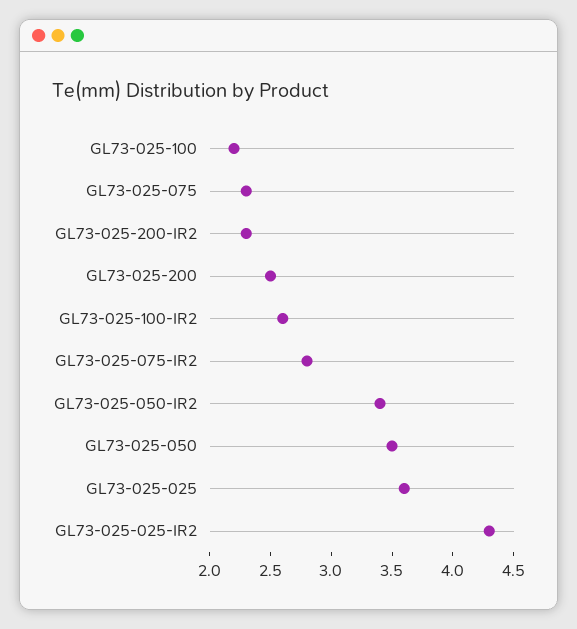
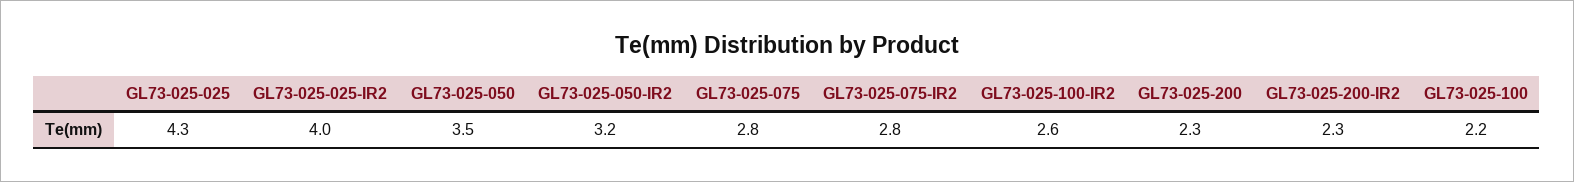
  {
    "GL73-025-100": 2.2,
-   "GL73-025-075": 2.3,
+   "GL73-025-075": 2.8,
    "GL73-025-200-IR2": 2.3,
-   "GL73-025-200": 2.5,
+   "GL73-025-200": 2.3,
    "GL73-025-100-IR2": 2.6,
    "GL73-025-075-IR2": 2.8,
-   "GL73-025-050-IR2": 3.4,
+   "GL73-025-050-IR2": 3.2,
    "GL73-025-050": 3.5,
-   "GL73-025-025": 3.6,
+   "GL73-025-025": 4.3,
-   "GL73-025-025-IR2": 4.3
+   "GL73-025-025-IR2": 4
  }

